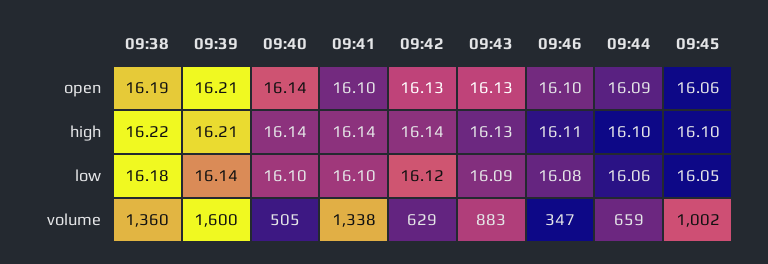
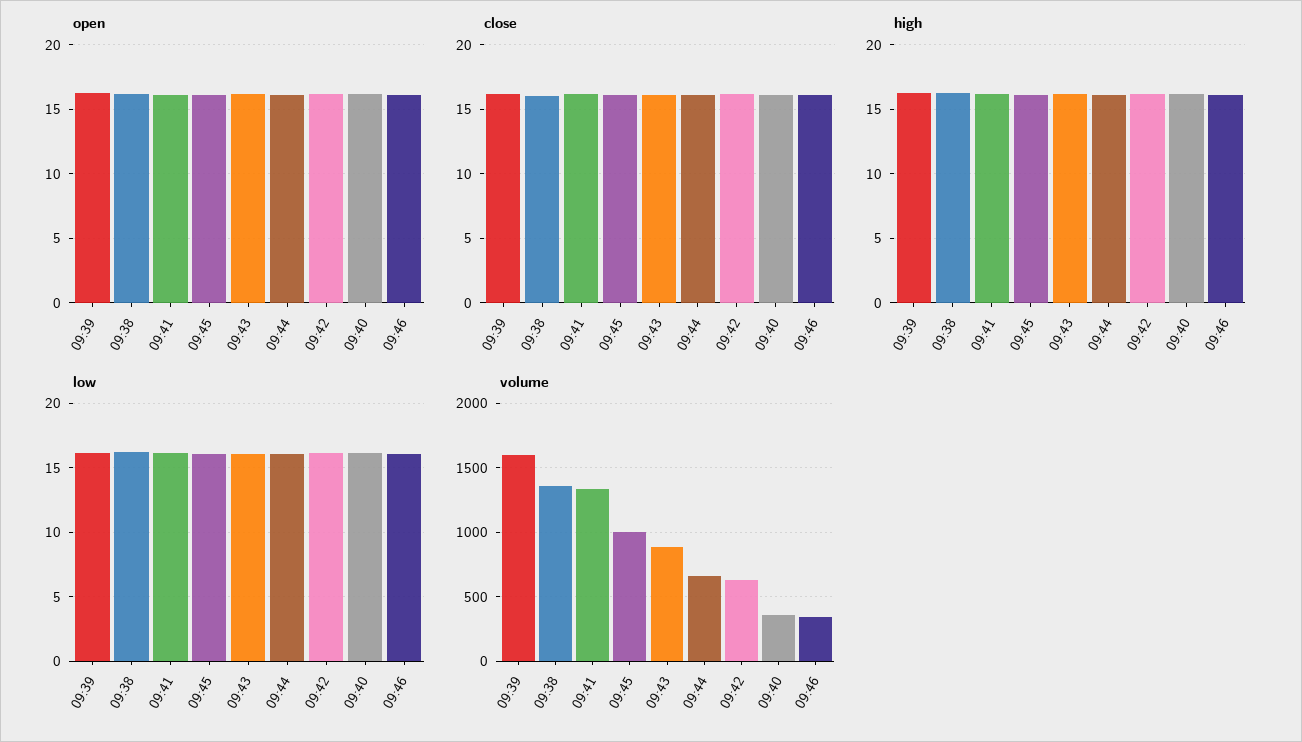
  {
    "open": {
      "09:38": 16.19,
      "09:39": 16.21,
      "09:40": 16.14,
      "09:41": 16.1,
      "09:42": 16.13,
      "09:43": 16.13,
      "09:46": 16.1,
      "09:44": 16.09,
      "09:45": 16.06
    },
    "high": {
      "09:38": 16.22,
      "09:39": 16.21,
      "09:40": 16.14,
      "09:41": 16.14,
      "09:42": 16.14,
      "09:43": 16.13,
      "09:46": 16.11,
      "09:44": 16.1,
      "09:45": 16.1
    },
    "low": {
      "09:38": 16.18,
      "09:39": 16.14,
      "09:40": 16.1,
      "09:41": 16.1,
      "09:42": 16.12,
      "09:43": 16.09,
      "09:46": 16.08,
      "09:44": 16.06,
      "09:45": 16.05
    },
    "volume": {
      "09:38": 1360,
      "09:39": 1600,
-     "09:40": 505,
+     "09:40": 350,
      "09:41": 1338,
      "09:42": 629,
      "09:43": 883,
      "09:46": 347,
      "09:44": 659,
      "09:45": 1002
-   }
+   },
+   "close": {
+     "09:39": 16,
+     "09:38": 16,
+     "09:41": 16,
+     "09:45": 16,
+     "09:43": 16,
+     "09:44": 16,
+     "09:42": 16,
+     "09:40": 16,
+     "09:46": 16
+   }
  }

